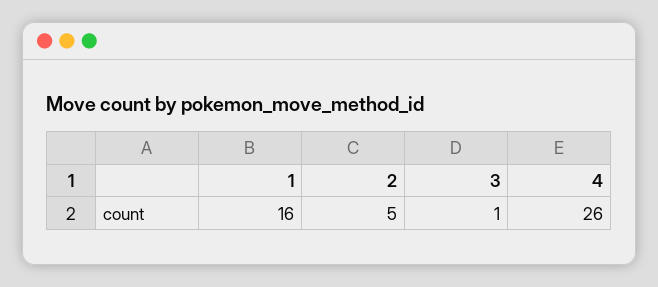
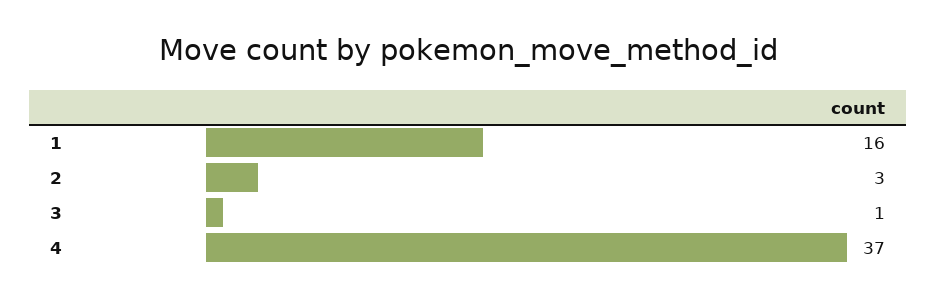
  {
    "1": 16,
-   "2": 5,
+   "2": 3,
    "3": 1,
-   "4": 26
+   "4": 37
  }

